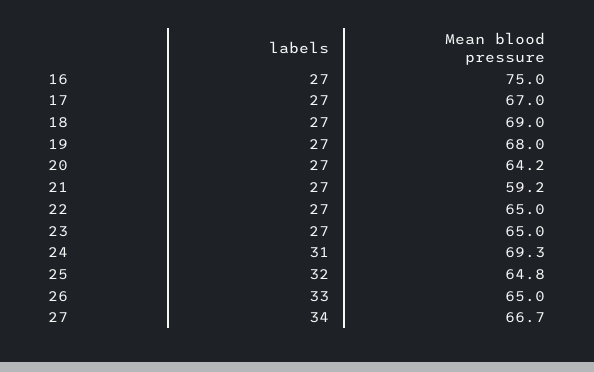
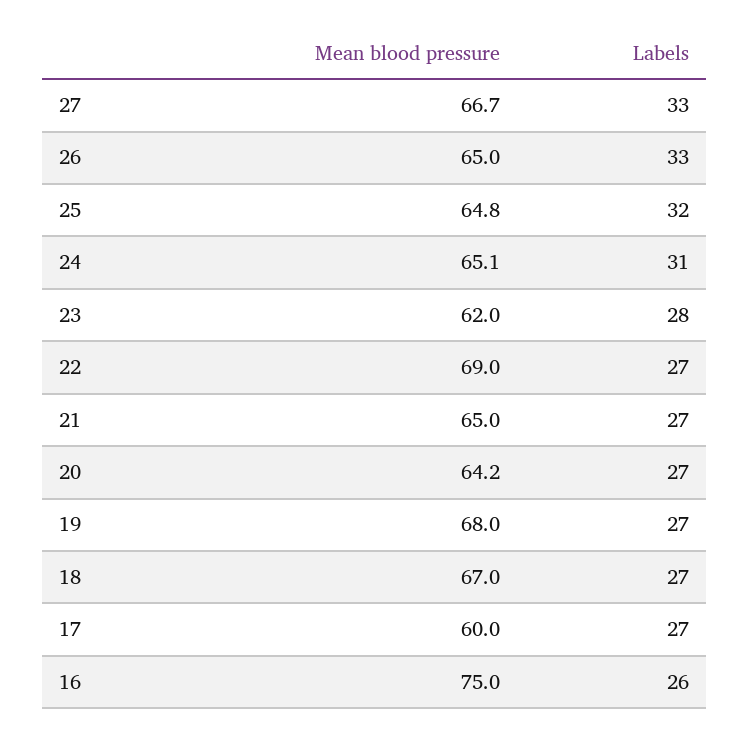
  {
    "labels": {
-     "16": 27,
+     "16": 26,
      "17": 27,
      "18": 27,
      "19": 27,
      "20": 27,
      "21": 27,
      "22": 27,
-     "23": 27,
+     "23": 28,
      "24": 31,
      "25": 32,
      "26": 33,
-     "27": 34
+     "27": 33
    },
    "Mean blood pressure": {
      "16": 75,
-     "17": 67,
+     "17": 60,
-     "18": 69,
+     "18": 67,
      "19": 68,
      "20": 64.2,
-     "21": 59.2,
+     "21": 65,
-     "22": 65,
+     "22": 69,
-     "23": 65,
+     "23": 62,
-     "24": 69.3,
+     "24": 65.1,
      "25": 64.8,
      "26": 65,
      "27": 66.7
    }
  }

